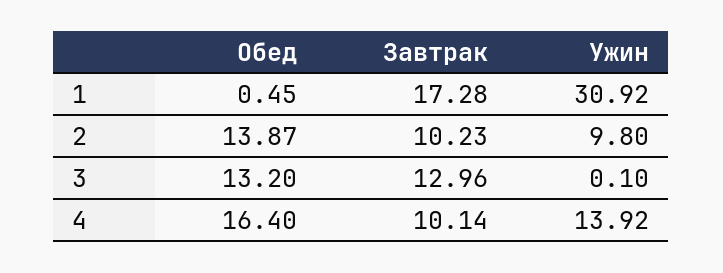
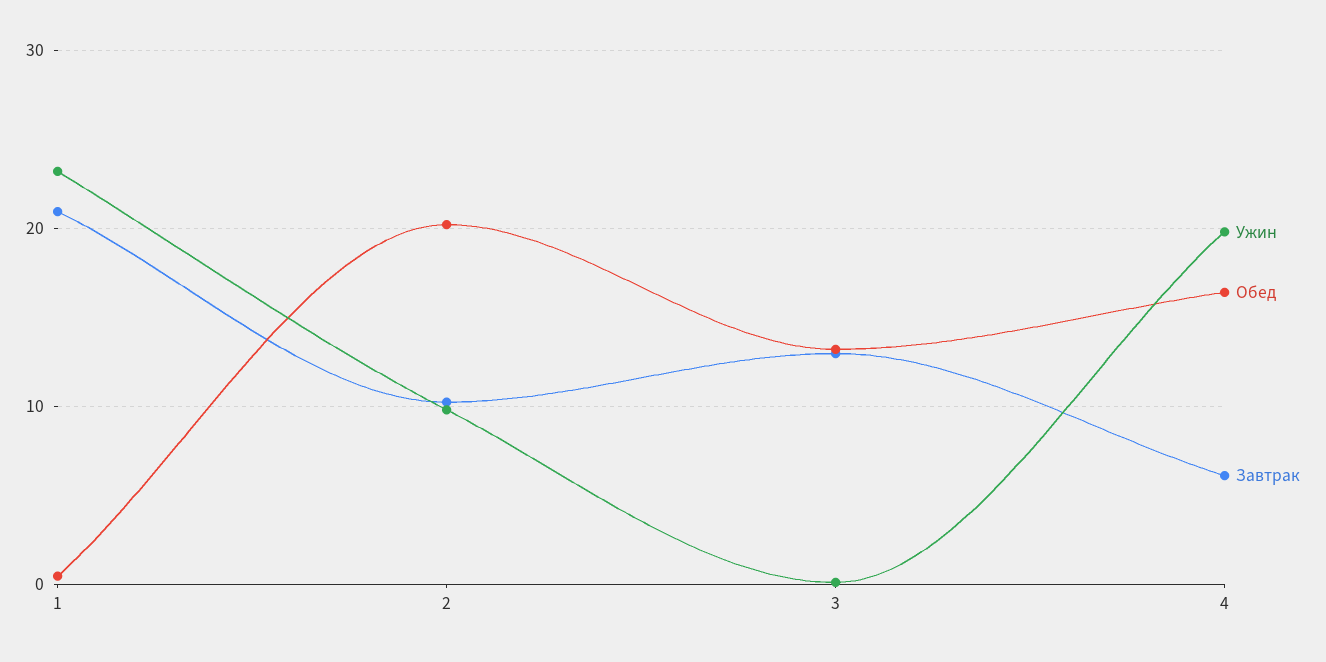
  {
    "Обед": {
      "1": 0.45,
-     "2": 13.87,
+     "2": 20,
      "3": 13.2,
      "4": 16.4
    },
    "Завтрак": {
-     "1": 17.28,
+     "1": 21,
      "2": 10.23,
      "3": 12.96,
-     "4": 10.14
+     "4": 6
    },
    "Ужин": {
-     "1": 30.92,
+     "1": 23,
      "2": 9.8,
      "3": 0.1,
-     "4": 13.92
+     "4": 20
    }
  }

